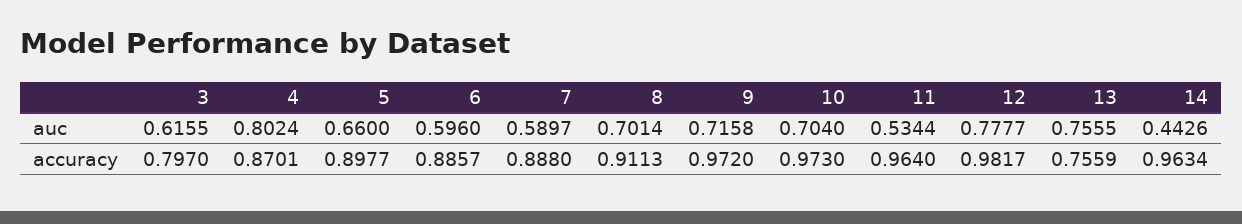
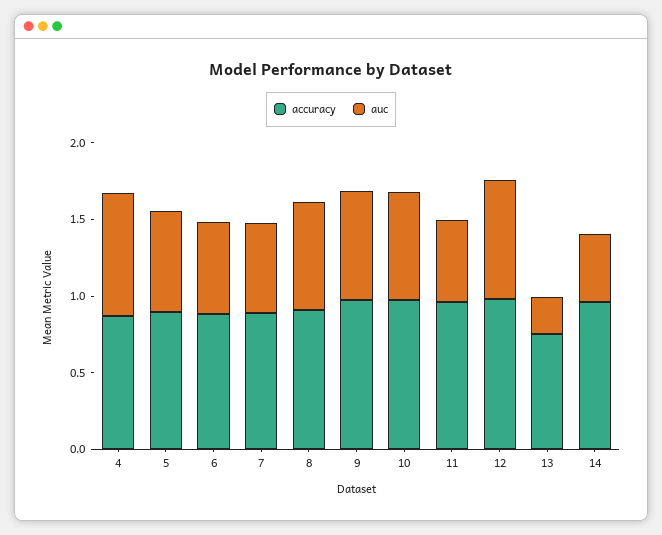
  {
    "auc": {
-     "3": 0.6155,
      "4": 0.8024,
      "5": 0.66,
      "6": 0.596,
      "7": 0.5897,
      "8": 0.7014,
      "9": 0.7158,
      "10": 0.704,
      "11": 0.5344,
      "12": 0.7777,
-     "13": 0.7555,
+     "13": 0.2,
      "14": 0.4426
    },
    "accuracy": {
-     "3": 0.797,
      "4": 0.8701,
      "5": 0.8977,
      "6": 0.8857,
      "7": 0.888,
      "8": 0.9113,
      "9": 0.972,
      "10": 0.973,
      "11": 0.964,
      "12": 0.9817,
      "13": 0.7559,
      "14": 0.9634
    }
  }

